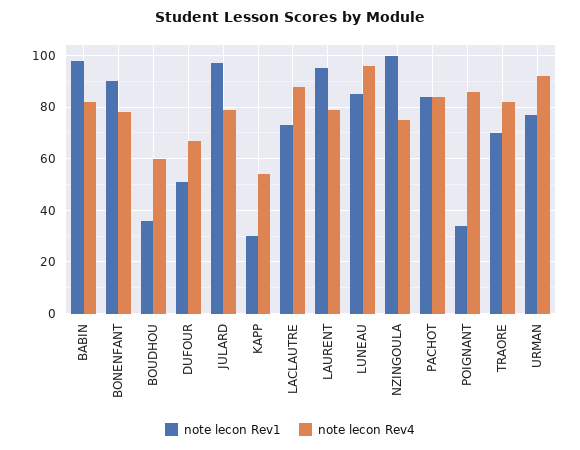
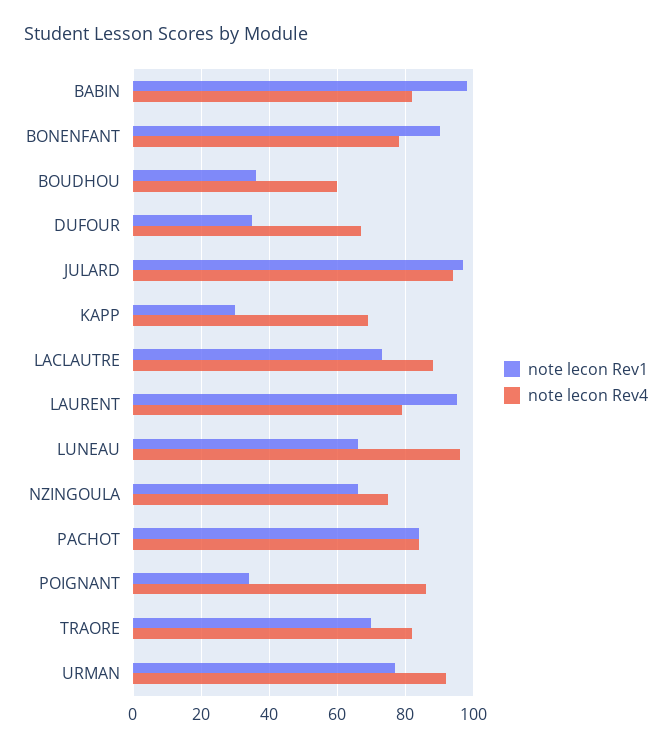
  {
    "note lecon Rev1": {
      "BABIN": 100,
      "BONENFANT": 90,
      "BOUDHOU": 35,
-     "DUFOUR": 50,
+     "DUFOUR": 35,
      "JULARD": 95,
      "KAPP": 30,
      "LACLAUTRE": 75,
      "LAURENT": 95,
-     "LUNEAU": 85,
+     "LUNEAU": 65,
-     "NZINGOULA": 100,
+     "NZINGOULA": 65,
      "PACHOT": 85,
      "POIGNANT": 35,
      "TRAORE": 70,
      "URMAN": 75
    },
    "note lecon Rev4": {
      "BABIN": 80,
      "BONENFANT": 80,
      "BOUDHOU": 60,
      "DUFOUR": 65,
-     "JULARD": 80,
+     "JULARD": 95,
-     "KAPP": 55,
+     "KAPP": 70,
      "LACLAUTRE": 90,
      "LAURENT": 80,
      "LUNEAU": 95,
      "NZINGOULA": 75,
      "PACHOT": 85,
      "POIGNANT": 85,
      "TRAORE": 80,
      "URMAN": 90
    }
  }

